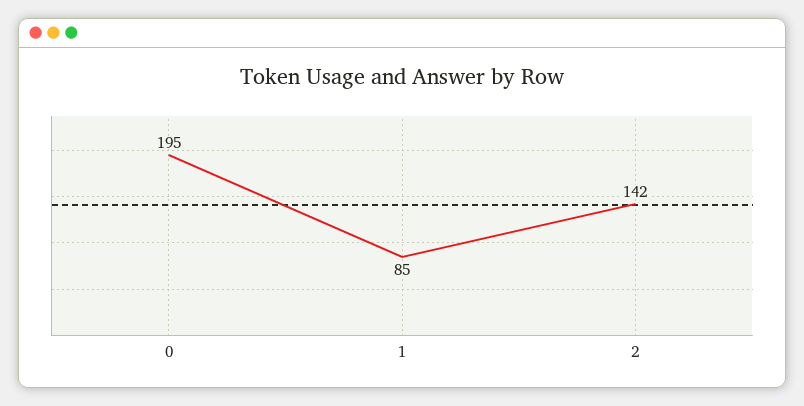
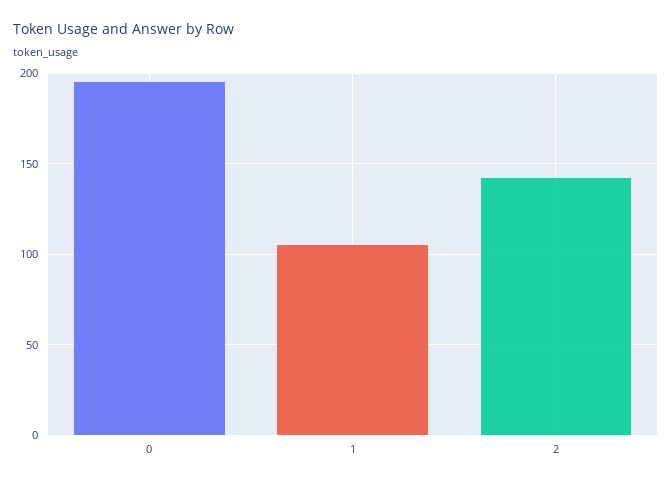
  {
    "0": 195,
-   "1": 85,
+   "1": 105,
    "2": 142
  }

